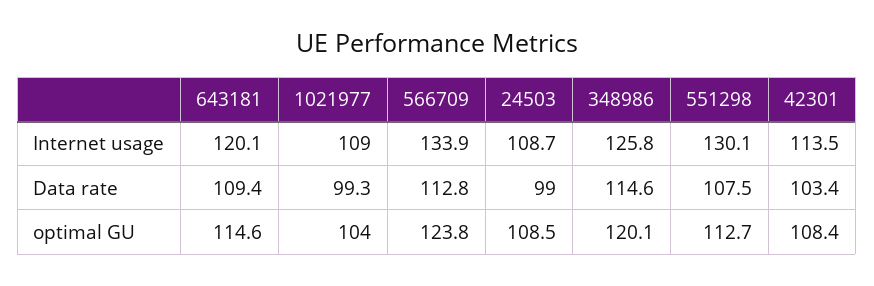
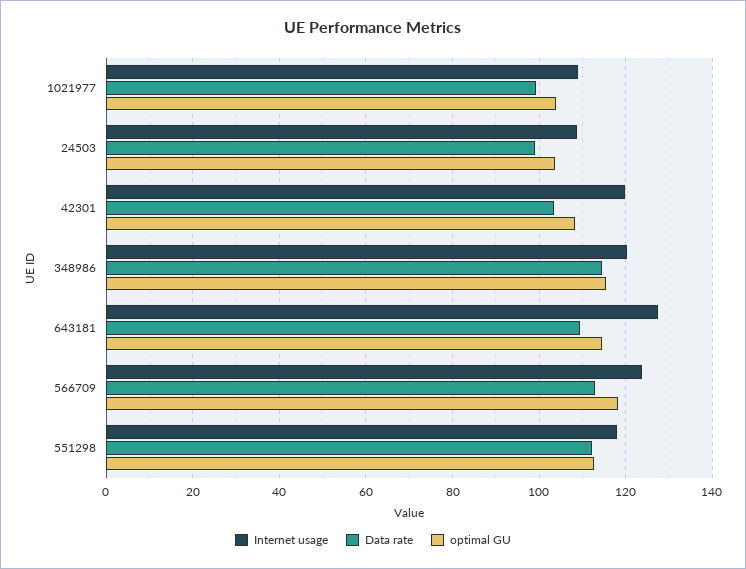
  {
    "Internet usage": {
-     "643181": 120.1,
+     "643181": 128,
      "1021977": 109,
-     "566709": 133.9,
+     "566709": 124,
      "24503": 108.7,
-     "348986": 125.8,
+     "348986": 120,
-     "551298": 130.1,
+     "551298": 118,
-     "42301": 113.5
+     "42301": 120
    },
    "Data rate": {
      "643181": 109.4,
      "1021977": 99.3,
      "566709": 112.8,
      "24503": 99,
      "348986": 114.6,
-     "551298": 107.5,
+     "551298": 112,
      "42301": 103.4
    },
    "optimal GU": {
      "643181": 114.6,
      "1021977": 104,
-     "566709": 123.8,
+     "566709": 118,
-     "24503": 108.5,
+     "24503": 104,
-     "348986": 120.1,
+     "348986": 116,
      "551298": 112.7,
      "42301": 108.4
    }
  }

